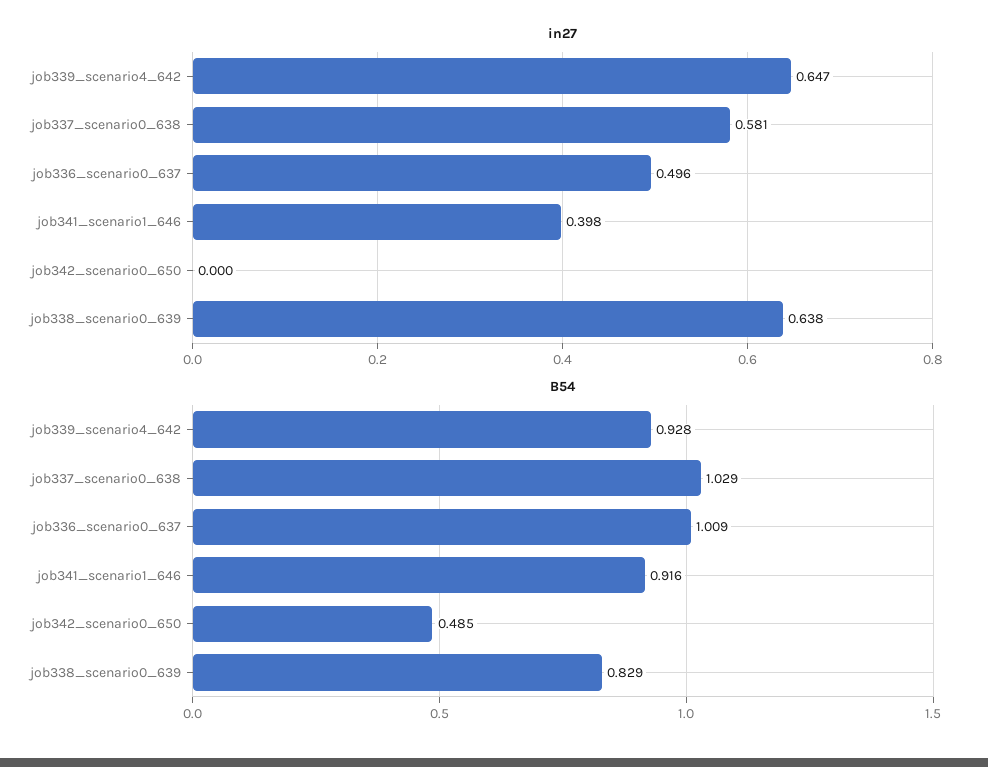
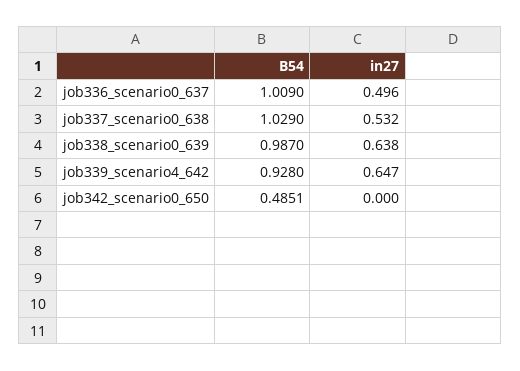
  {
    "in27": {
      "job339_scenario4_642": 0.647,
-     "job337_scenario0_638": 0.581,
+     "job337_scenario0_638": 0.532,
      "job336_scenario0_637": 0.496,
-     "job341_scenario1_646": 0.398,
      "job342_scenario0_650": 0,
      "job338_scenario0_639": 0.638
    },
    "B54": {
      "job339_scenario4_642": 0.928,
      "job337_scenario0_638": 1.029,
      "job336_scenario0_637": 1.009,
-     "job341_scenario1_646": 0.916,
      "job342_scenario0_650": 0.4851,
-     "job338_scenario0_639": 0.829
+     "job338_scenario0_639": 0.987
    }
  }

